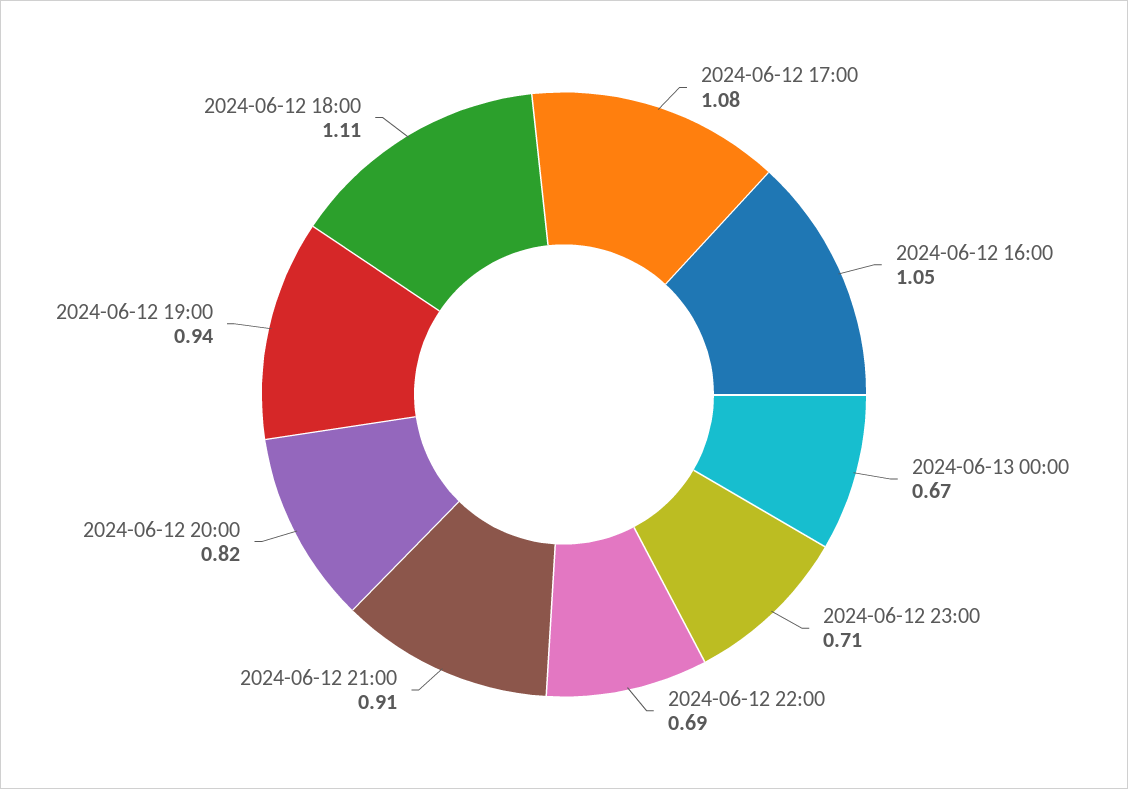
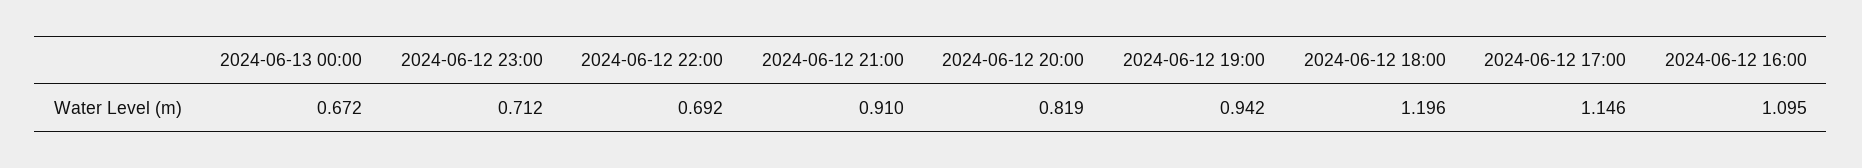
  {
-   "2024-06-12 17:00": 1.08,
+   "2024-06-12 17:00": 1.146,
-   "2024-06-12 16:00": 1.05,
+   "2024-06-12 16:00": 1.095,
    "2024-06-13 00:00": 0.672,
    "2024-06-12 23:00": 0.712,
    "2024-06-12 22:00": 0.692,
    "2024-06-12 21:00": 0.91,
    "2024-06-12 20:00": 0.819,
    "2024-06-12 19:00": 0.942,
-   "2024-06-12 18:00": 1.11
+   "2024-06-12 18:00": 1.196
  }

